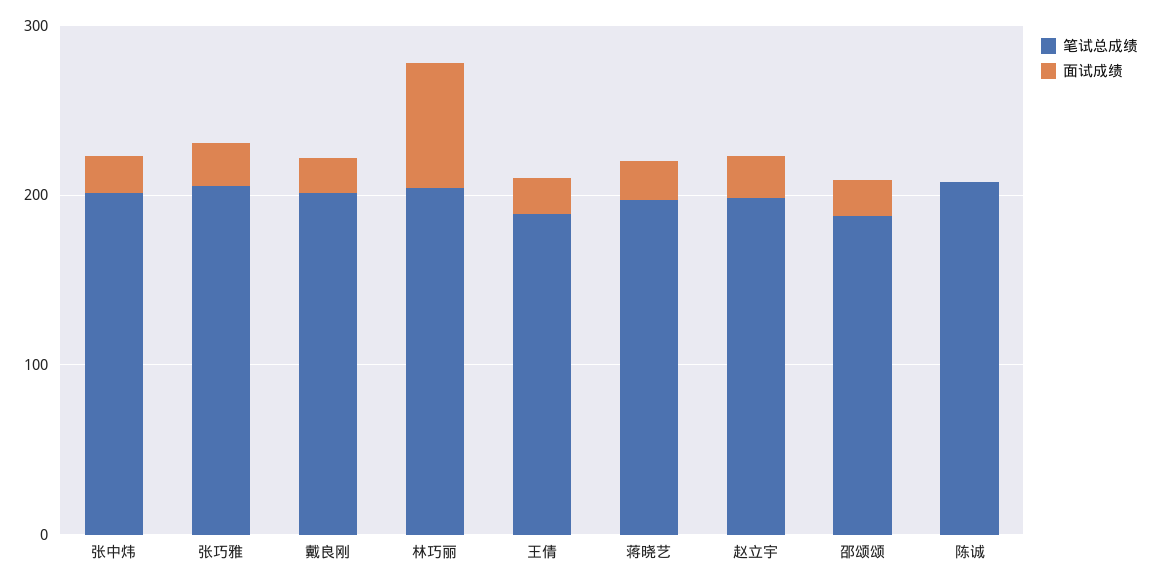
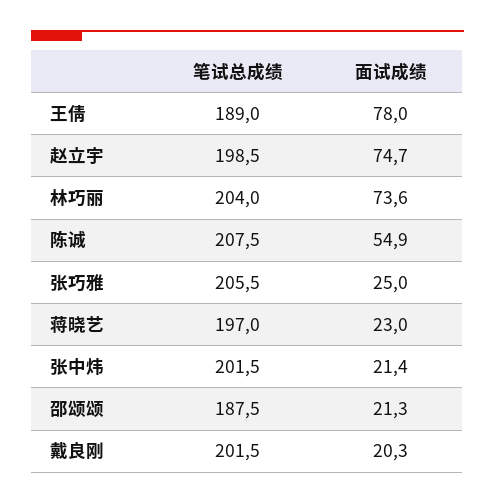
  {
    "笔试总成绩": {
      "张中炜": 201.5,
      "张巧雅": 205.5,
      "戴良刚": 201.5,
      "林巧丽": 204,
      "王倩": 189,
      "蒋晓艺": 197,
      "赵立宇": 198.5,
      "邵颂颂": 187.5,
      "陈诚": 207.5
    },
    "面试成绩": {
      "张中炜": 21.4,
      "张巧雅": 25,
      "戴良刚": 20.3,
      "林巧丽": 73.6,
-     "王倩": 20,
+     "王倩": 78,
      "蒋晓艺": 23,
-     "赵立宇": 20,
+     "赵立宇": 74.7,
      "邵颂颂": 21.3,
-     "陈诚": 0
+     "陈诚": 54.9
    }
  }

